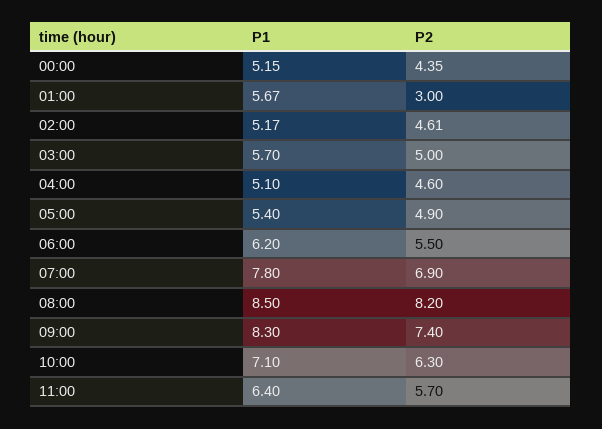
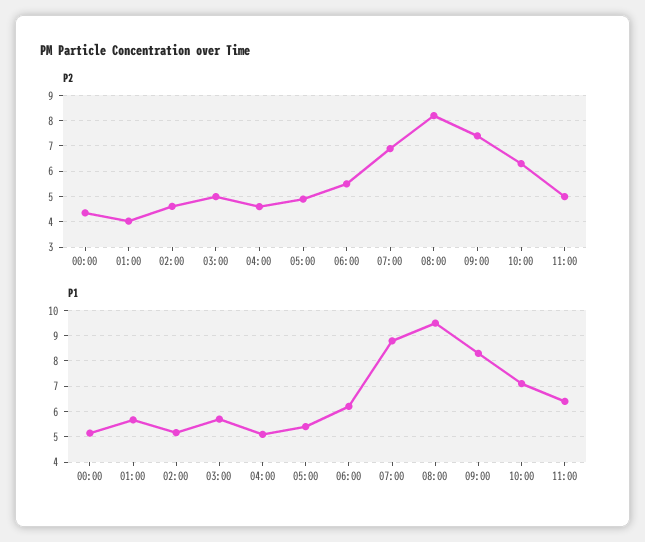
  {
    "P1": {
      "00:00": 5.15,
      "01:00": 5.67,
      "02:00": 5.17,
      "03:00": 5.7,
      "04:00": 5.1,
      "05:00": 5.4,
      "06:00": 6.2,
-     "07:00": 7.8,
+     "07:00": 8.75,
-     "08:00": 8.5,
+     "08:00": 9.5,
      "09:00": 8.3,
      "10:00": 7.1,
      "11:00": 6.4
    },
    "P2": {
      "00:00": 4.35,
-     "01:00": 3,
+     "01:00": 4,
      "02:00": 4.61,
      "03:00": 5,
      "04:00": 4.6,
      "05:00": 4.9,
      "06:00": 5.5,
      "07:00": 6.9,
      "08:00": 8.2,
      "09:00": 7.4,
      "10:00": 6.3,
-     "11:00": 5.7
+     "11:00": 5
    }
  }

